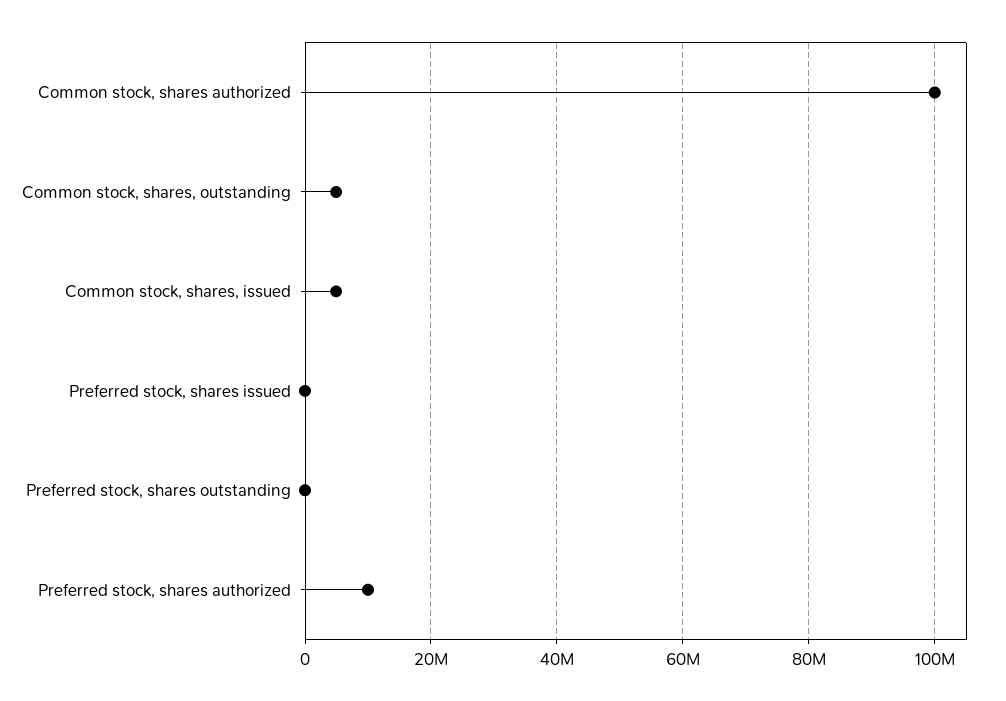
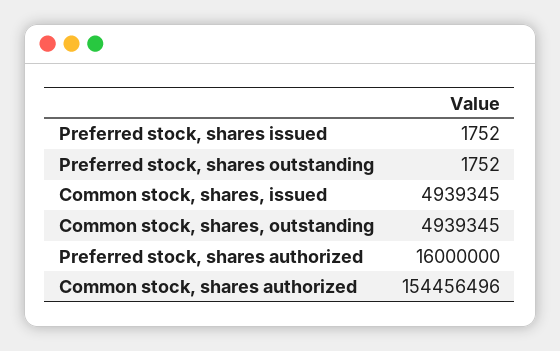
  {
-   "Common stock, shares authorized": 100000000,
+   "Common stock, shares authorized": 154456496,
    "Common stock, shares, outstanding": 4939345,
    "Common stock, shares, issued": 4939345,
    "Preferred stock, shares issued": 1752,
    "Preferred stock, shares outstanding": 1752,
-   "Preferred stock, shares authorized": 10000000
+   "Preferred stock, shares authorized": 16000000
  }

